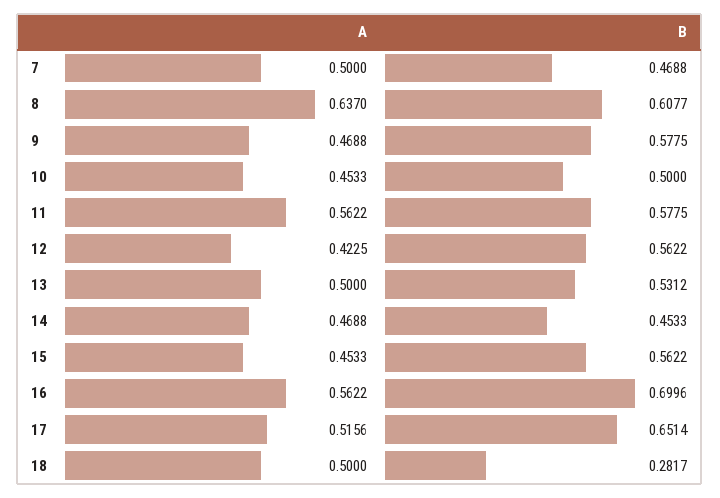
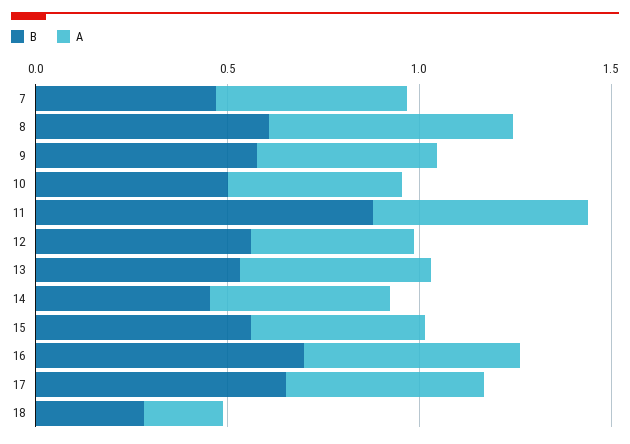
  {
    "A": {
      "7": 0.5,
      "8": 0.637,
      "9": 0.4688,
      "10": 0.4533,
      "11": 0.5622,
      "12": 0.4225,
      "13": 0.5,
      "14": 0.4688,
      "15": 0.4533,
      "16": 0.5622,
      "17": 0.5156,
-     "18": 0.5
+     "18": 0.2
    },
    "B": {
      "7": 0.4688,
      "8": 0.6077,
      "9": 0.5775,
      "10": 0.5,
-     "11": 0.5775,
+     "11": 0.9,
      "12": 0.5622,
      "13": 0.5312,
      "14": 0.4533,
      "15": 0.5622,
      "16": 0.6996,
      "17": 0.6514,
      "18": 0.2817
    }
  }

